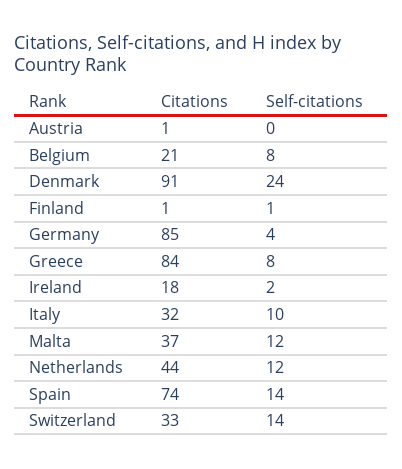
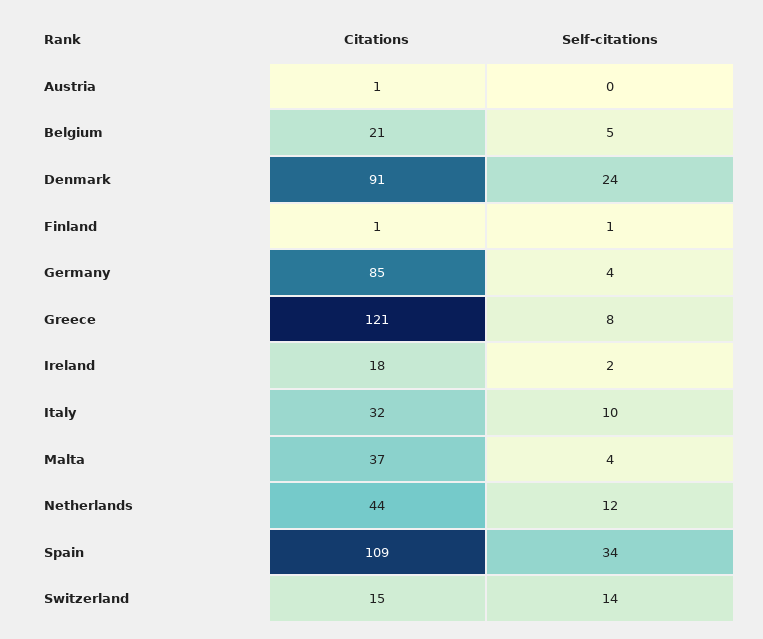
  {
    "Citations": {
      "Austria": 1,
      "Belgium": 21,
      "Denmark": 91,
      "Finland": 1,
      "Germany": 85,
-     "Greece": 84,
+     "Greece": 121,
      "Ireland": 18,
      "Italy": 32,
      "Malta": 37,
      "Netherlands": 44,
-     "Spain": 74,
+     "Spain": 109,
-     "Switzerland": 33
+     "Switzerland": 15
    },
    "Self-citations": {
      "Austria": 0,
-     "Belgium": 8,
+     "Belgium": 5,
      "Denmark": 24,
      "Finland": 1,
      "Germany": 4,
      "Greece": 8,
      "Ireland": 2,
      "Italy": 10,
-     "Malta": 12,
+     "Malta": 4,
      "Netherlands": 12,
-     "Spain": 14,
+     "Spain": 34,
      "Switzerland": 14
    }
  }

